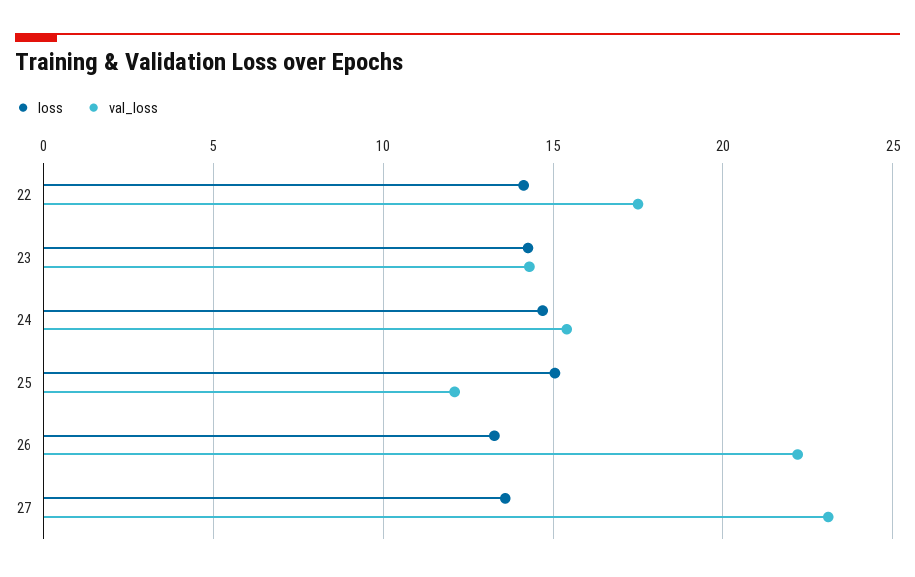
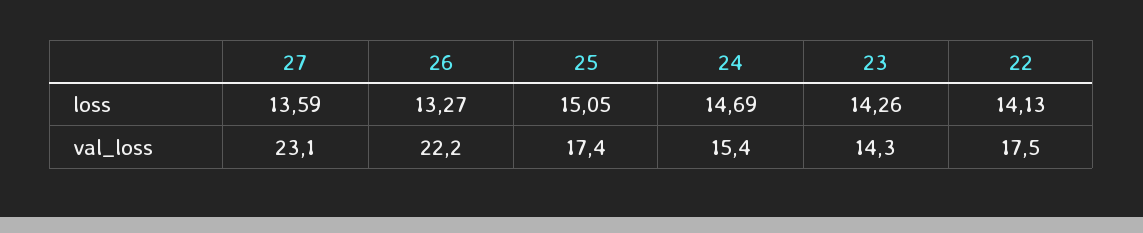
  {
    "loss": {
      "22": 14.13,
      "23": 14.26,
      "24": 14.69,
      "25": 15.05,
      "26": 13.27,
      "27": 13.59
    },
    "val_loss": {
      "22": 17.5,
      "23": 14.3,
      "24": 15.4,
-     "25": 12,
+     "25": 17.4,
      "26": 22.2,
      "27": 23.1
    }
  }

